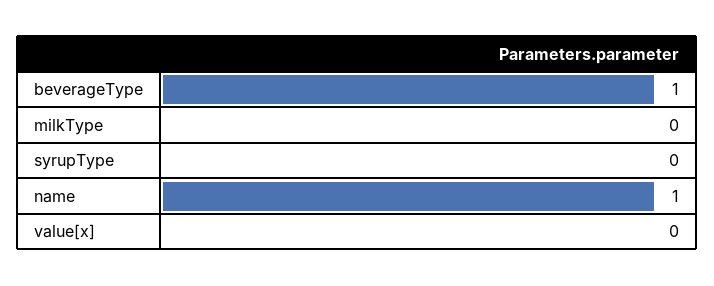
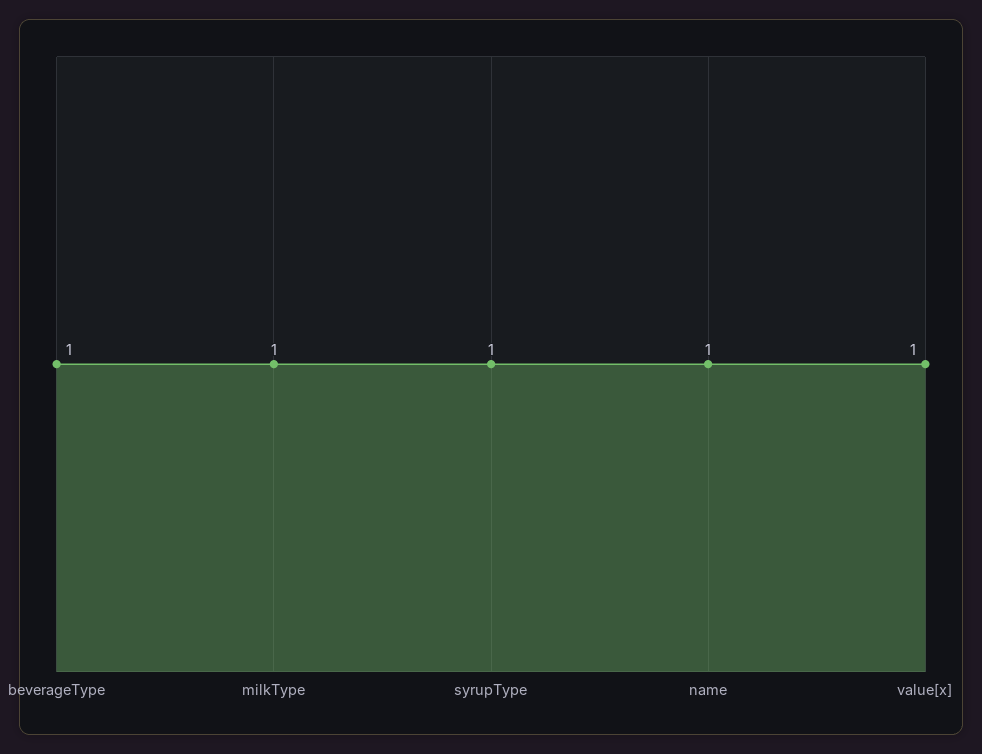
  {
    "beverageType": 1,
-   "milkType": 0,
+   "milkType": 1,
-   "syrupType": 0,
+   "syrupType": 1,
    "name": 1,
-   "value[x]": 0
+   "value[x]": 1
  }

